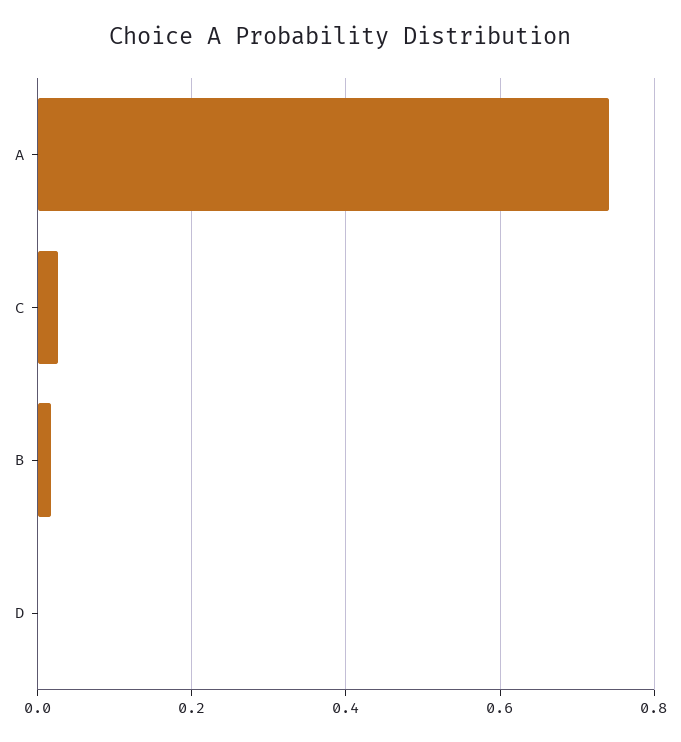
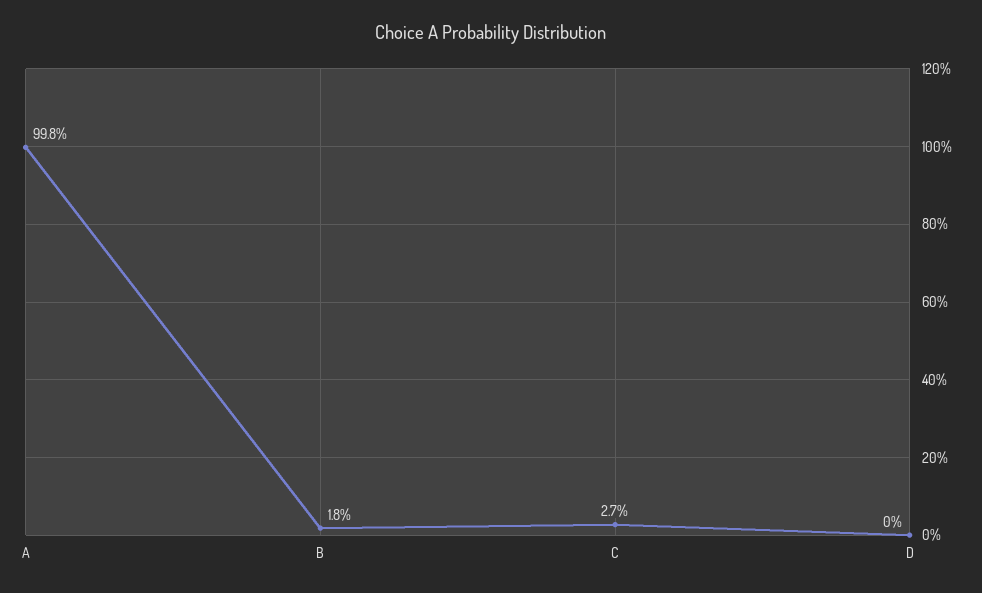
  {
-   "A": 0.74,
+   "A": 0.998,
    "C": 0.027,
    "B": 0.018,
    "D": 0
  }

